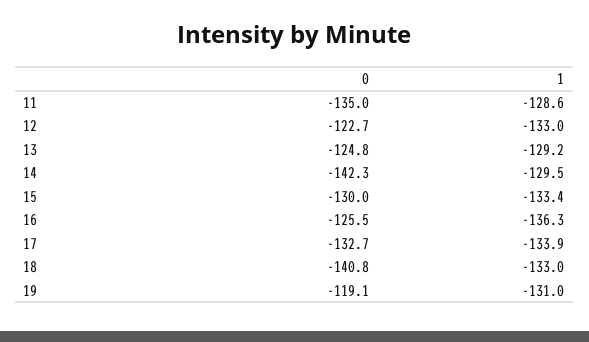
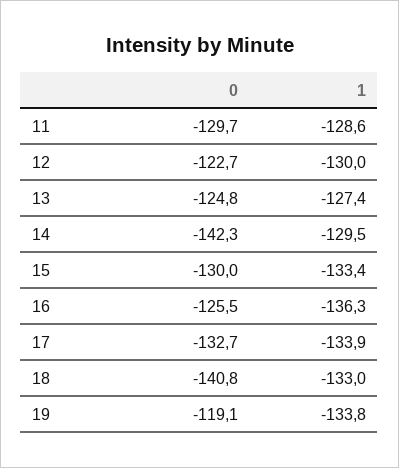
  {
    "0": {
-     "11": -135,
+     "11": -129.7,
      "12": -122.7,
      "13": -124.8,
      "14": -142.3,
      "15": -130,
      "16": -125.5,
      "17": -132.7,
      "18": -140.8,
      "19": -119.1
    },
    "1": {
      "11": -128.6,
-     "12": -133,
+     "12": -130,
-     "13": -129.2,
+     "13": -127.4,
      "14": -129.5,
      "15": -133.4,
      "16": -136.3,
      "17": -133.9,
      "18": -133,
-     "19": -131
+     "19": -133.8
    }
  }

